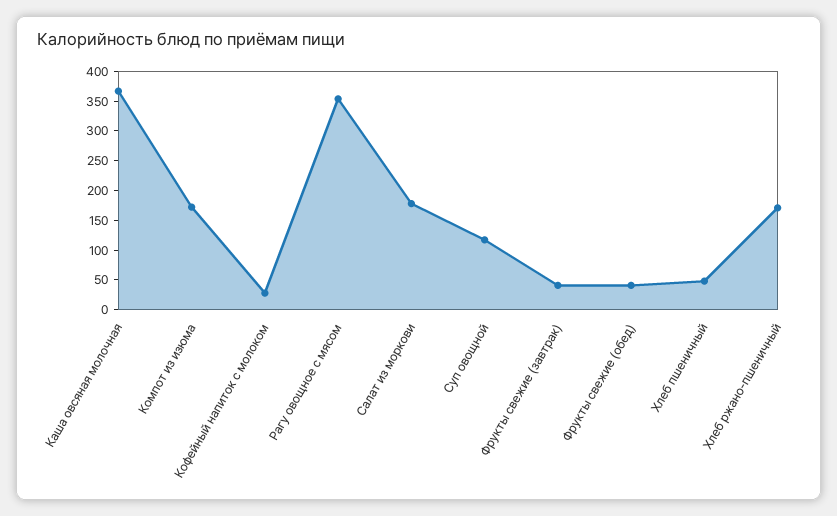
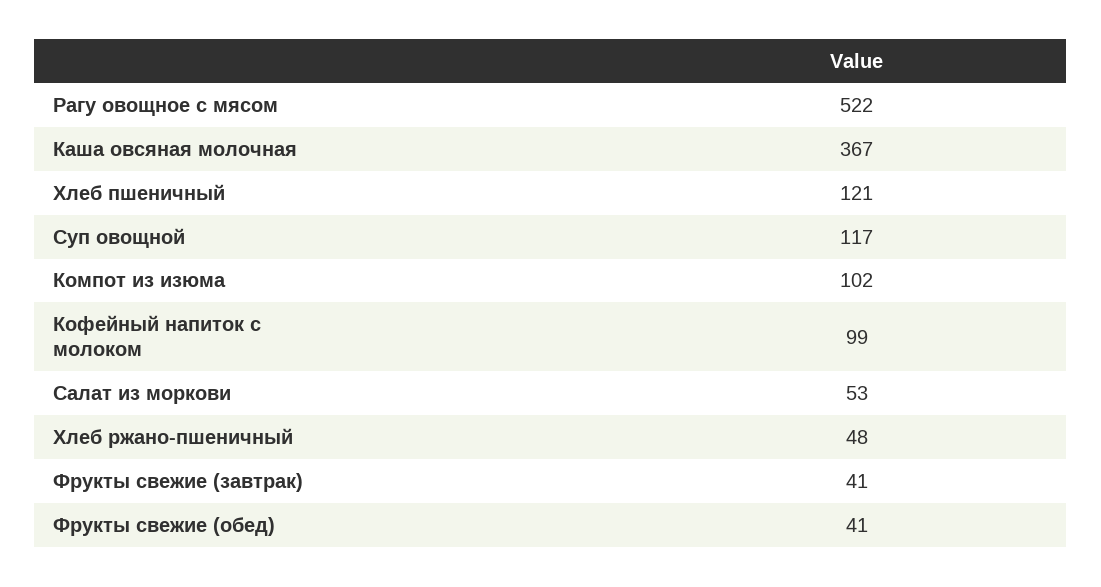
  {
    "Каша овсяная молочная": 367,
-   "Компот из изюма": 175,
+   "Компот из изюма": 102,
-   "Кофейный напиток с молоком": 25,
+   "Кофейный напиток с молоком": 99,
-   "Рагу овощное с мясом": 350,
+   "Рагу овощное с мясом": 522,
-   "Салат из моркови": 175,
+   "Салат из моркови": 53,
    "Суп овощной": 117,
    "Фрукты свежие (завтрак)": 41,
    "Фрукты свежие (обед)": 41,
-   "Хлеб пшеничный": 50,
+   "Хлеб пшеничный": 121,
-   "Хлеб ржано-пшеничный": 175
+   "Хлеб ржано-пшеничный": 48
  }

